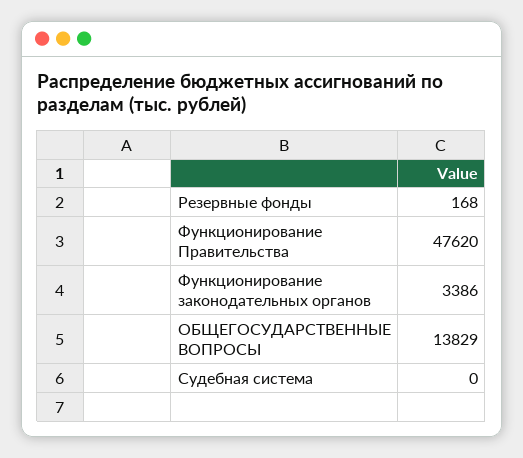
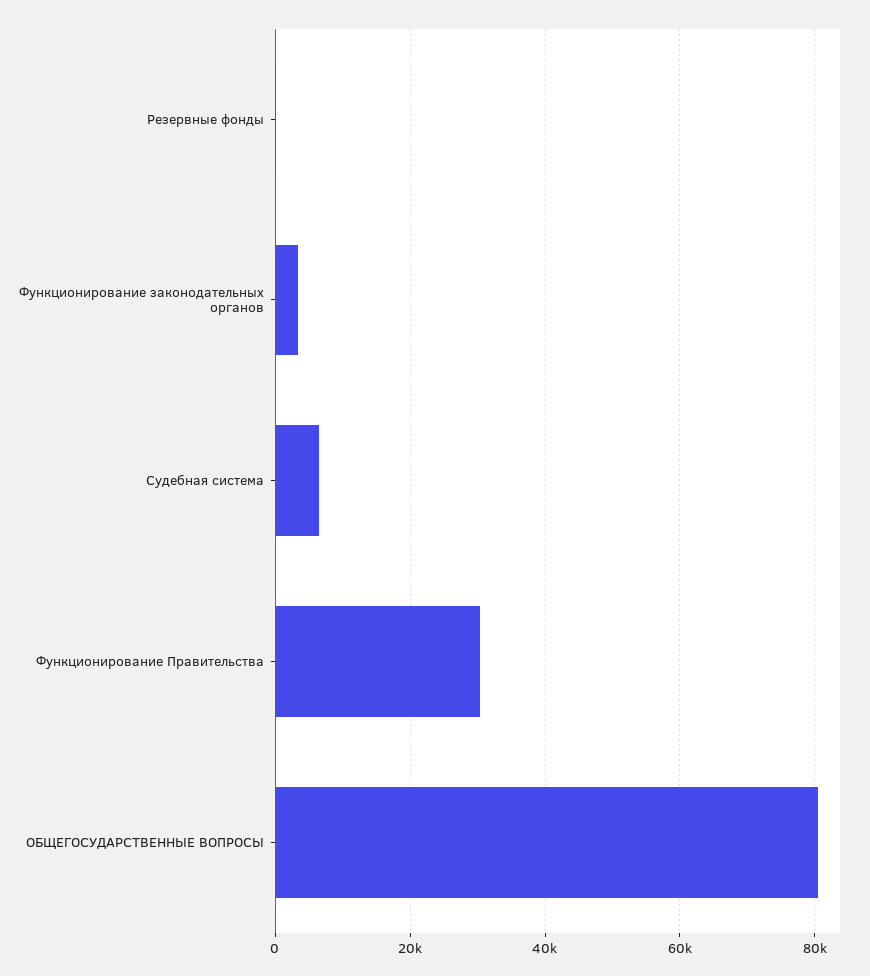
  {
    "Резервные фонды": 168,
-   "Функционирование Правительства": 47620,
+   "Функционирование Правительства": 30000,
    "Функционирование законодательных органов": 3386,
-   "ОБЩЕГОСУДАРСТВЕННЫЕ ВОПРОСЫ": 13829,
+   "ОБЩЕГОСУДАРСТВЕННЫЕ ВОПРОСЫ": 80000,
-   "Судебная система": 0
+   "Судебная система": 6000
  }

